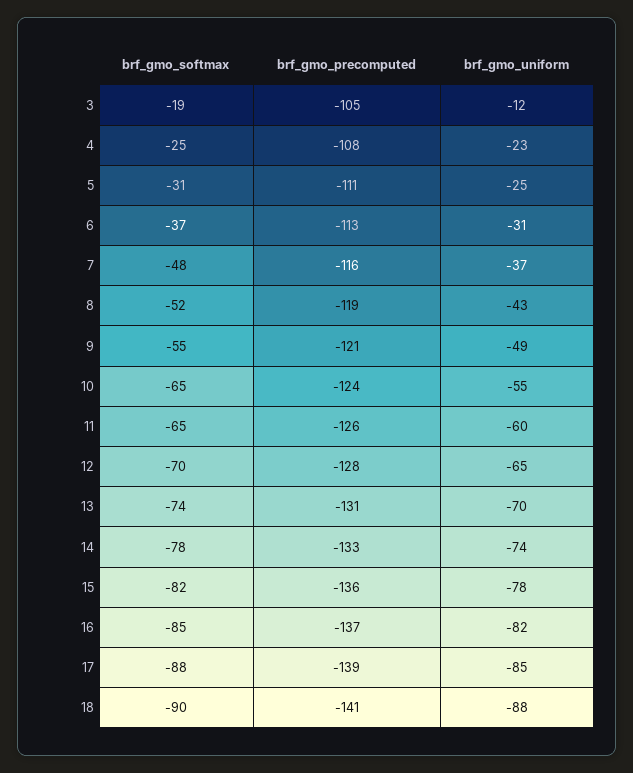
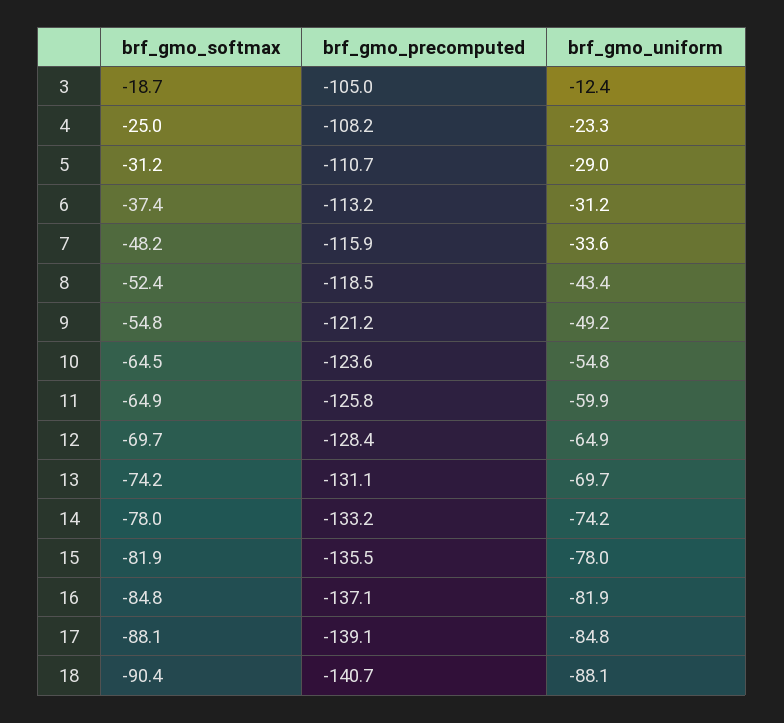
  {
    "brf_gmo_softmax": {
      "3": -18.7,
      "4": -25,
      "5": -31.2,
      "6": -37.4,
      "7": -48.2,
      "8": -52.4,
      "9": -54.8,
      "10": -64.5,
      "11": -64.9,
      "12": -69.7,
      "13": -74.2,
      "14": -78,
      "15": -81.9,
      "16": -84.8,
      "17": -88.1,
      "18": -90.4
    },
    "brf_gmo_precomputed": {
      "3": -105,
      "4": -108.2,
      "5": -110.7,
      "6": -113.2,
      "7": -115.9,
      "8": -118.5,
      "9": -121.2,
      "10": -123.6,
      "11": -125.8,
      "12": -128.4,
      "13": -131.1,
      "14": -133.2,
      "15": -135.5,
      "16": -137.1,
      "17": -139.1,
      "18": -140.7
    },
    "brf_gmo_uniform": {
      "3": -12.4,
      "4": -23.3,
-     "5": -25,
+     "5": -29,
      "6": -31.2,
-     "7": -37,
+     "7": -33.6,
      "8": -43.4,
      "9": -49.2,
      "10": -54.8,
      "11": -59.9,
      "12": -64.9,
      "13": -69.7,
      "14": -74.2,
      "15": -78,
      "16": -81.9,
      "17": -84.8,
      "18": -88.1
    }
  }

